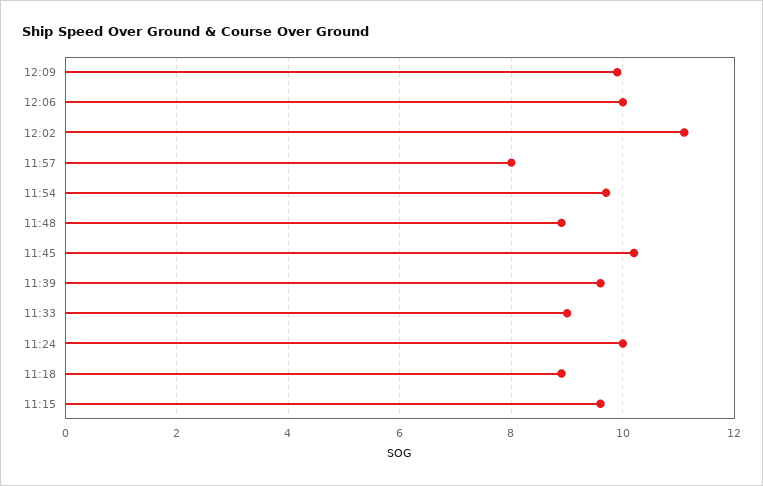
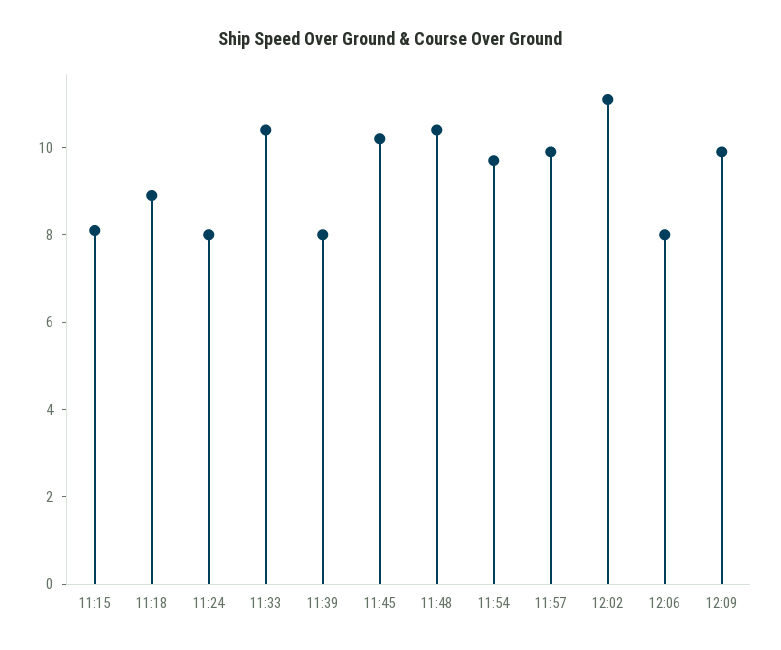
  {
    "12:09": 10,
-   "12:06": 10,
+   "12:06": 8,
    "12:02": 11,
-   "11:57": 8,
+   "11:57": 10,
    "11:54": 9.5,
-   "11:48": 9,
+   "11:48": 10.5,
    "11:45": 10,
-   "11:39": 9.5,
+   "11:39": 8,
-   "11:33": 9,
+   "11:33": 10.5,
-   "11:24": 10,
+   "11:24": 8,
    "11:18": 9,
-   "11:15": 9.5
+   "11:15": 8
  }

